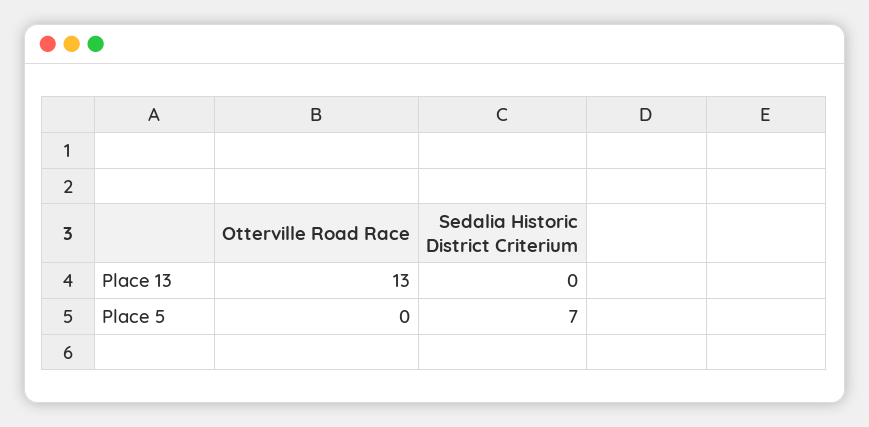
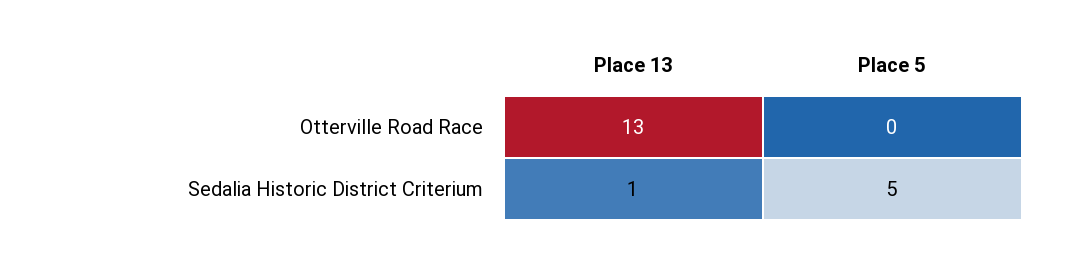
  {
    "Otterville Road Race": {
      "Place 13": 13,
      "Place 5": 0
    },
    "Sedalia Historic District Criterium": {
-     "Place 13": 0,
+     "Place 13": 1,
-     "Place 5": 7
+     "Place 5": 5
    }
  }

